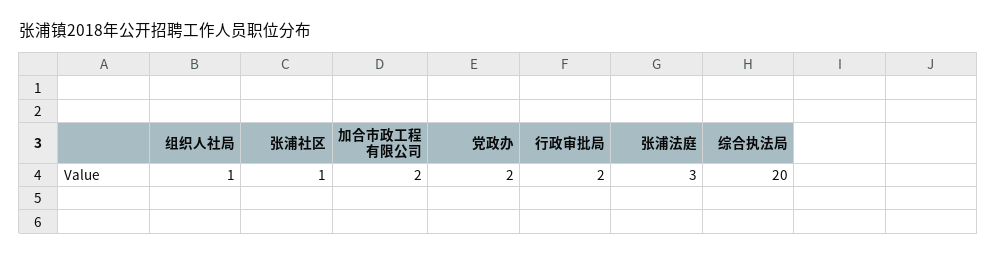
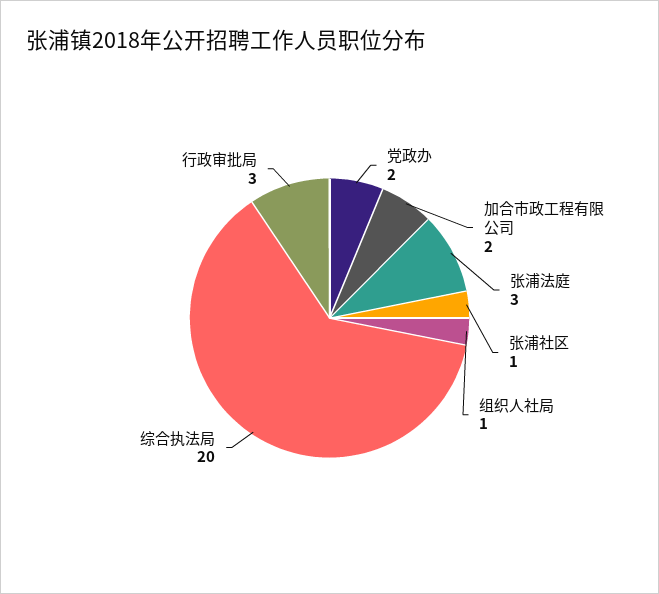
  {
    "组织人社局": 1,
    "张浦社区": 1,
    "加合市政工程有限公司": 2,
    "党政办": 2,
-   "行政审批局": 2,
+   "行政审批局": 3,
    "张浦法庭": 3,
    "综合执法局": 20
  }

